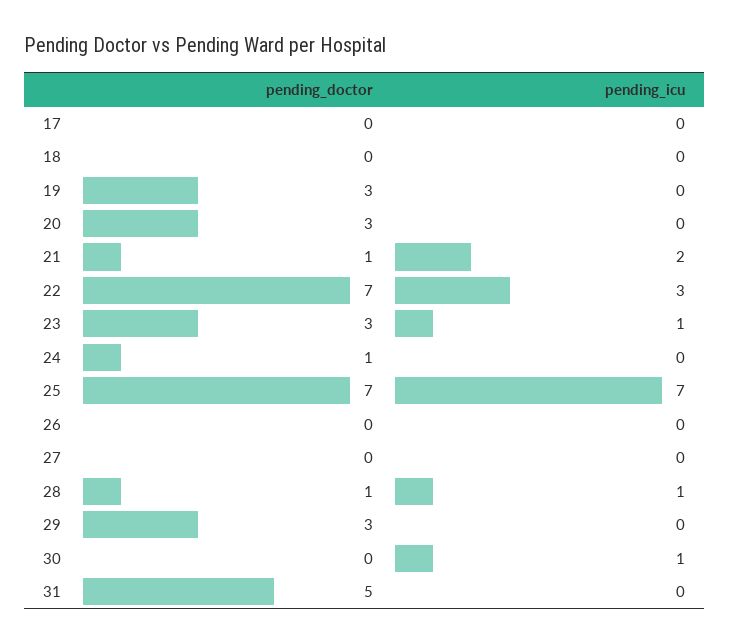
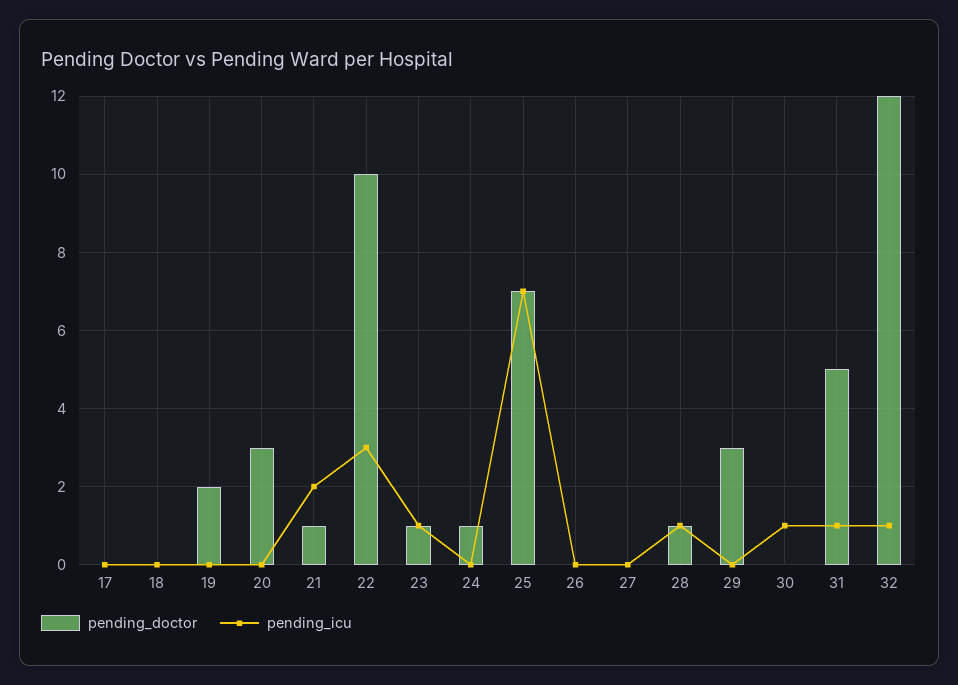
  {
    "pending_doctor": {
      "17": 0,
      "18": 0,
-     "19": 3,
+     "19": 2,
      "20": 3,
      "21": 1,
-     "22": 7,
+     "22": 10,
-     "23": 3,
+     "23": 1,
      "24": 1,
      "25": 7,
      "26": 0,
      "27": 0,
      "28": 1,
      "29": 3,
      "30": 0,
-     "31": 5
+     "31": 5,
+     "32": 12
    },
    "pending_icu": {
      "17": 0,
      "18": 0,
      "19": 0,
      "20": 0,
      "21": 2,
      "22": 3,
      "23": 1,
      "24": 0,
      "25": 7,
      "26": 0,
      "27": 0,
      "28": 1,
      "29": 0,
      "30": 1,
-     "31": 0
+     "31": 1,
+     "32": 1
    }
  }

